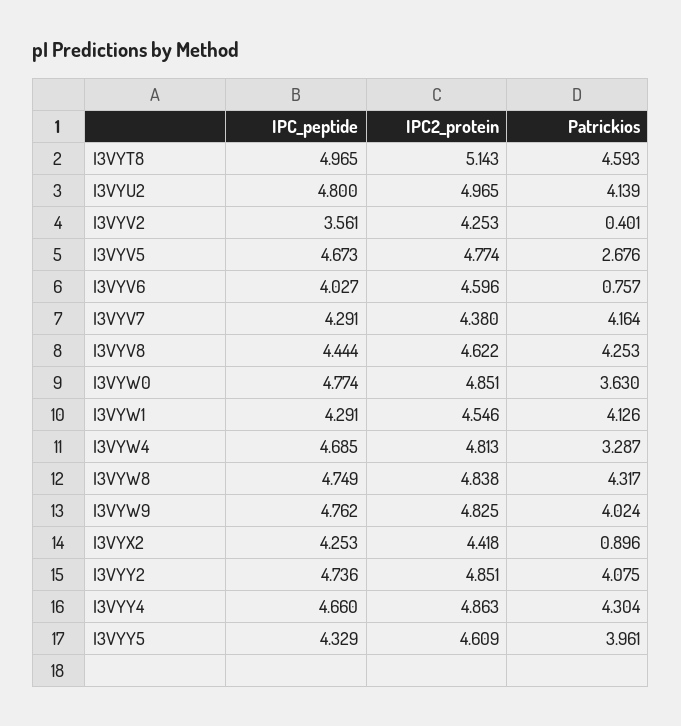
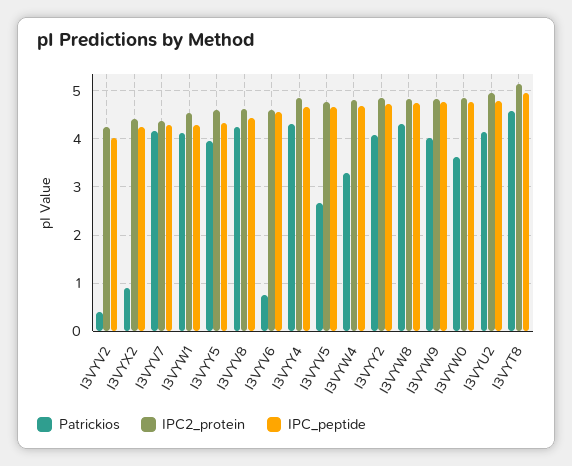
  {
    "IPC_peptide": {
      "I3VYT8": 4.965,
      "I3VYU2": 4.8,
-     "I3VYV2": 3.561,
+     "I3VYV2": 4,
      "I3VYV5": 4.673,
-     "I3VYV6": 4.027,
+     "I3VYV6": 4.6,
      "I3VYV7": 4.291,
      "I3VYV8": 4.444,
      "I3VYW0": 4.774,
      "I3VYW1": 4.291,
      "I3VYW4": 4.685,
      "I3VYW8": 4.749,
      "I3VYW9": 4.762,
      "I3VYX2": 4.253,
      "I3VYY2": 4.736,
      "I3VYY4": 4.66,
      "I3VYY5": 4.329
    },
    "IPC2_protein": {
      "I3VYT8": 5.143,
      "I3VYU2": 4.965,
      "I3VYV2": 4.253,
      "I3VYV5": 4.774,
      "I3VYV6": 4.596,
      "I3VYV7": 4.38,
      "I3VYV8": 4.622,
      "I3VYW0": 4.851,
      "I3VYW1": 4.546,
      "I3VYW4": 4.813,
      "I3VYW8": 4.838,
      "I3VYW9": 4.825,
      "I3VYX2": 4.418,
      "I3VYY2": 4.851,
      "I3VYY4": 4.863,
      "I3VYY5": 4.609
    },
    "Patrickios": {
      "I3VYT8": 4.593,
      "I3VYU2": 4.139,
      "I3VYV2": 0.401,
      "I3VYV5": 2.676,
      "I3VYV6": 0.757,
      "I3VYV7": 4.164,
      "I3VYV8": 4.253,
      "I3VYW0": 3.63,
      "I3VYW1": 4.126,
      "I3VYW4": 3.287,
      "I3VYW8": 4.317,
      "I3VYW9": 4.024,
      "I3VYX2": 0.896,
      "I3VYY2": 4.075,
      "I3VYY4": 4.304,
      "I3VYY5": 3.961
    }
  }

